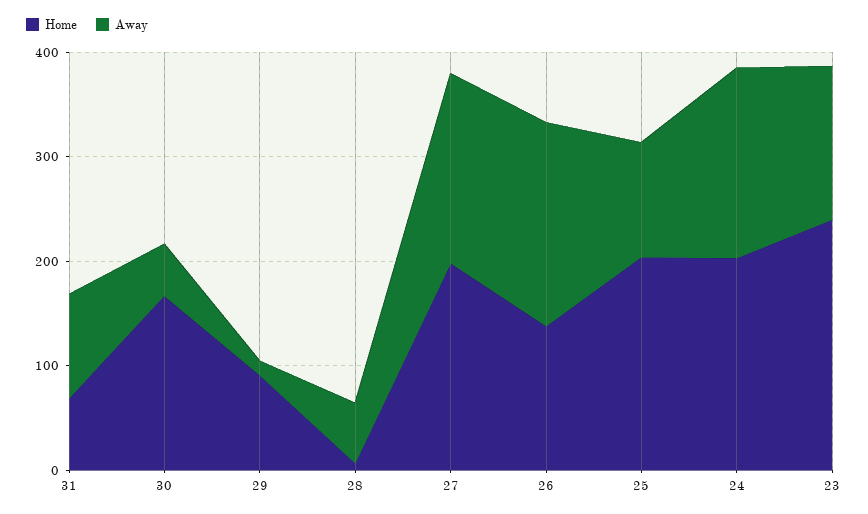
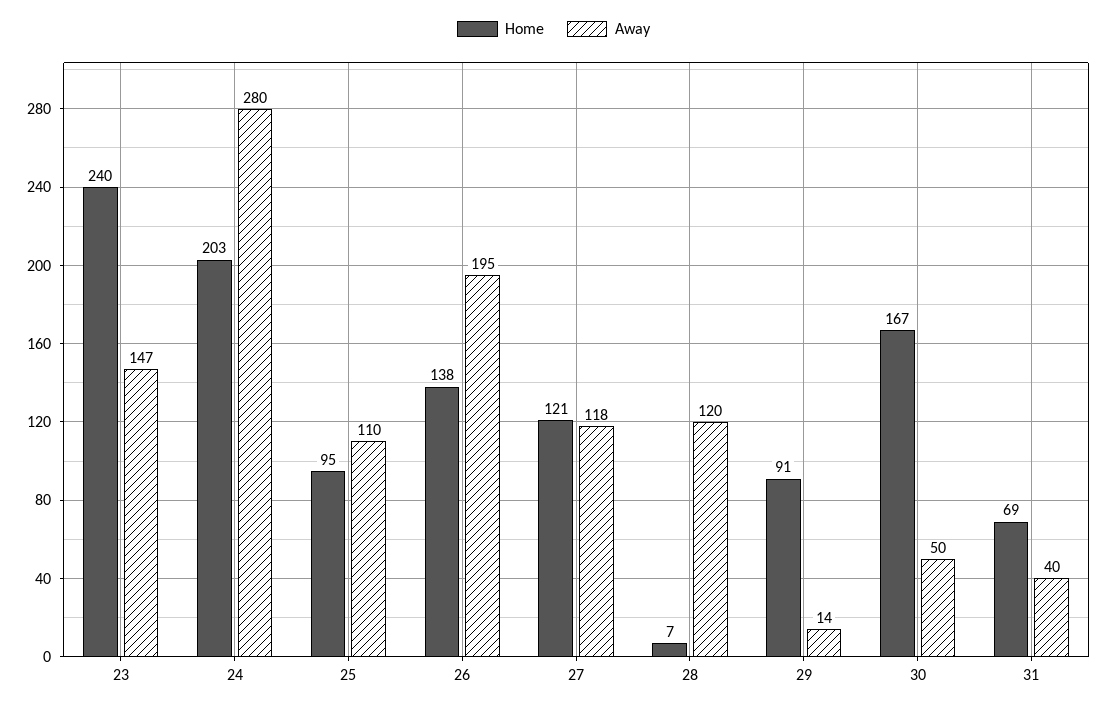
  {
    "Home": {
      "31": 69,
      "30": 167,
      "29": 91,
      "28": 7,
-     "27": 200,
+     "27": 121,
      "26": 138,
-     "25": 200,
+     "25": 95,
      "24": 203,
      "23": 240
    },
    "Away": {
-     "31": 100,
+     "31": 40,
      "30": 50,
      "29": 14,
-     "28": 60,
+     "28": 120,
-     "27": 180,
+     "27": 118,
      "26": 195,
      "25": 110,
-     "24": 180,
+     "24": 280,
      "23": 147
    }
  }

